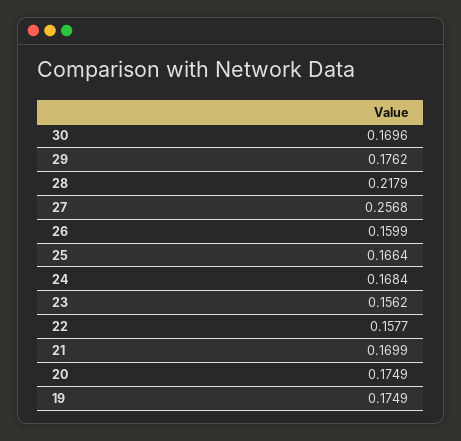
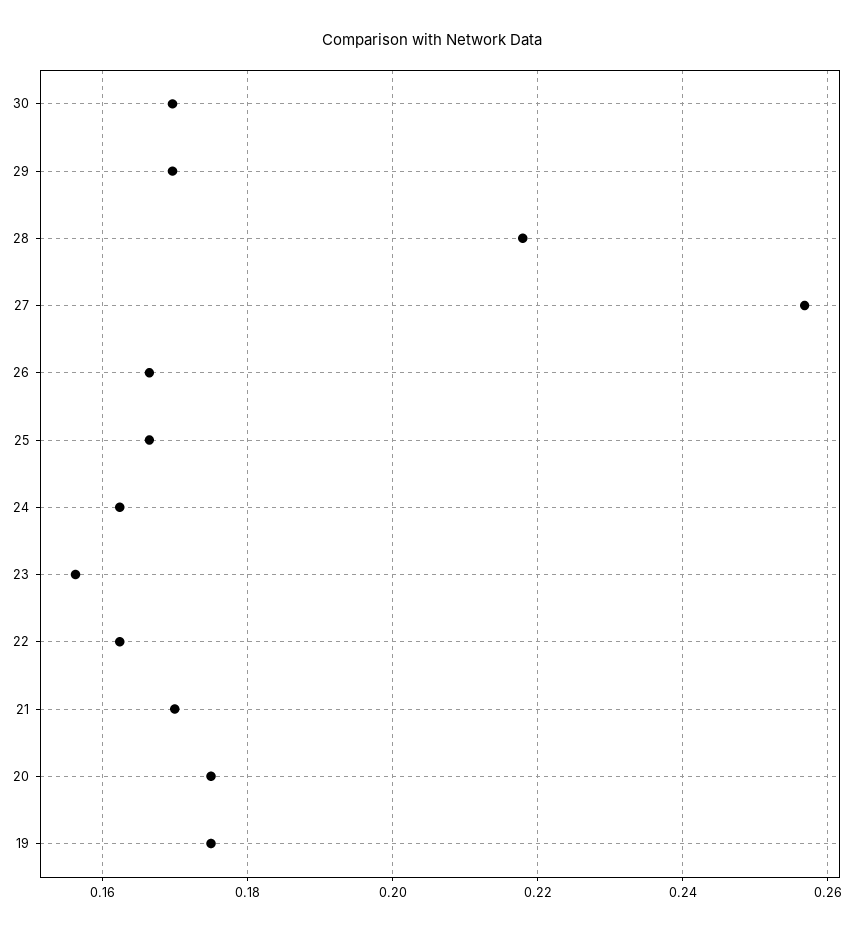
  {
    "30": 0.1696,
-   "29": 0.1762,
+   "29": 0.17,
    "28": 0.2179,
    "27": 0.2568,
-   "26": 0.1599,
+   "26": 0.166,
    "25": 0.1664,
-   "24": 0.1684,
+   "24": 0.162,
    "23": 0.1562,
-   "22": 0.1577,
+   "22": 0.162,
    "21": 0.1699,
    "20": 0.1749,
    "19": 0.1749
  }

